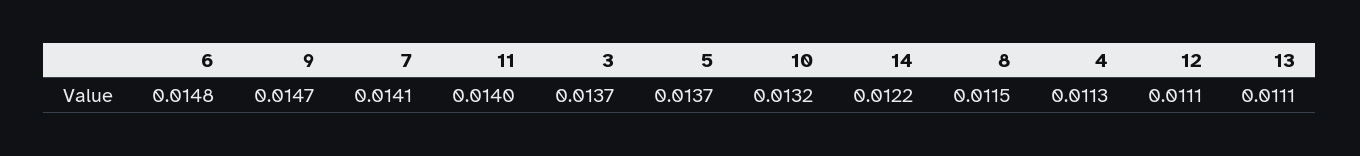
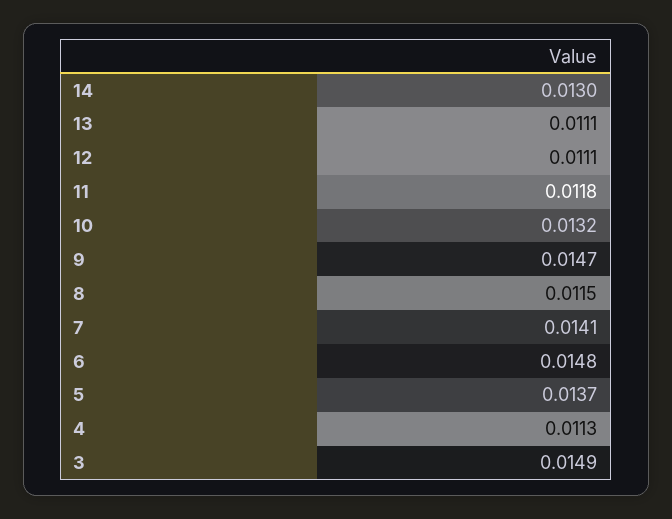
  {
    "6": 0.0148,
    "9": 0.0147,
    "7": 0.0141,
-   "11": 0.014,
+   "11": 0.0118,
-   "3": 0.0137,
+   "3": 0.0149,
    "5": 0.0137,
    "10": 0.0132,
-   "14": 0.0122,
+   "14": 0.013,
    "8": 0.0115,
    "4": 0.0113,
    "12": 0.0111,
    "13": 0.0111
  }

